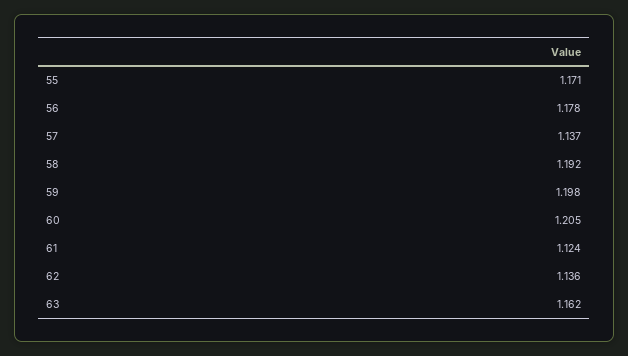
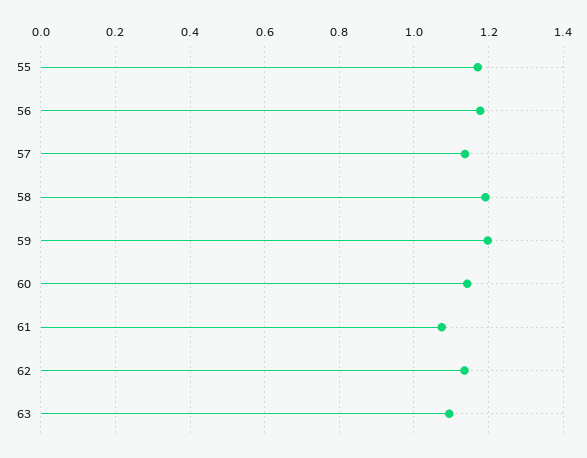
  {
    "55": 1.171,
    "56": 1.178,
    "57": 1.137,
    "58": 1.192,
    "59": 1.198,
-   "60": 1.205,
+   "60": 1.14,
-   "61": 1.124,
+   "61": 1.08,
    "62": 1.136,
-   "63": 1.162
+   "63": 1.1
  }

